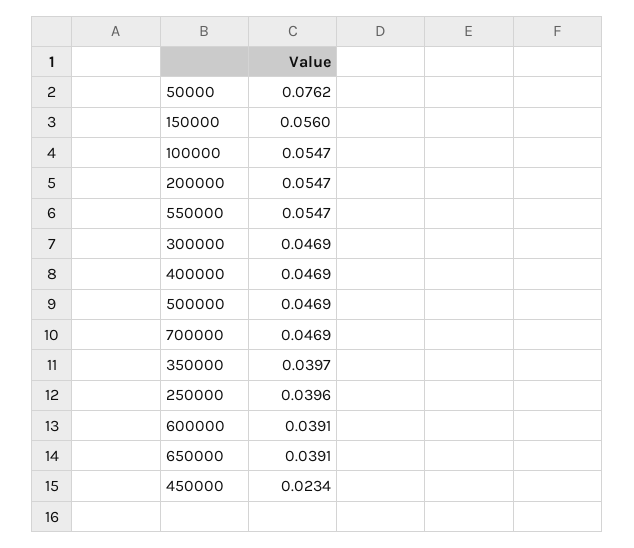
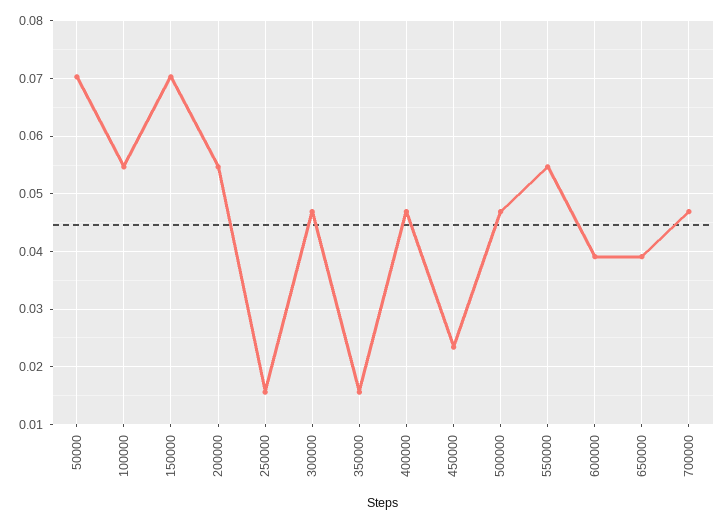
  {
-   "50000": 0.0762,
+   "50000": 0.07,
-   "150000": 0.056,
+   "150000": 0.07,
    "100000": 0.0547,
    "200000": 0.0547,
    "550000": 0.0547,
    "300000": 0.0469,
    "400000": 0.0469,
    "500000": 0.0469,
    "700000": 0.0469,
-   "350000": 0.0397,
+   "350000": 0.016,
-   "250000": 0.0396,
+   "250000": 0.016,
    "600000": 0.0391,
    "650000": 0.0391,
    "450000": 0.0234
  }

